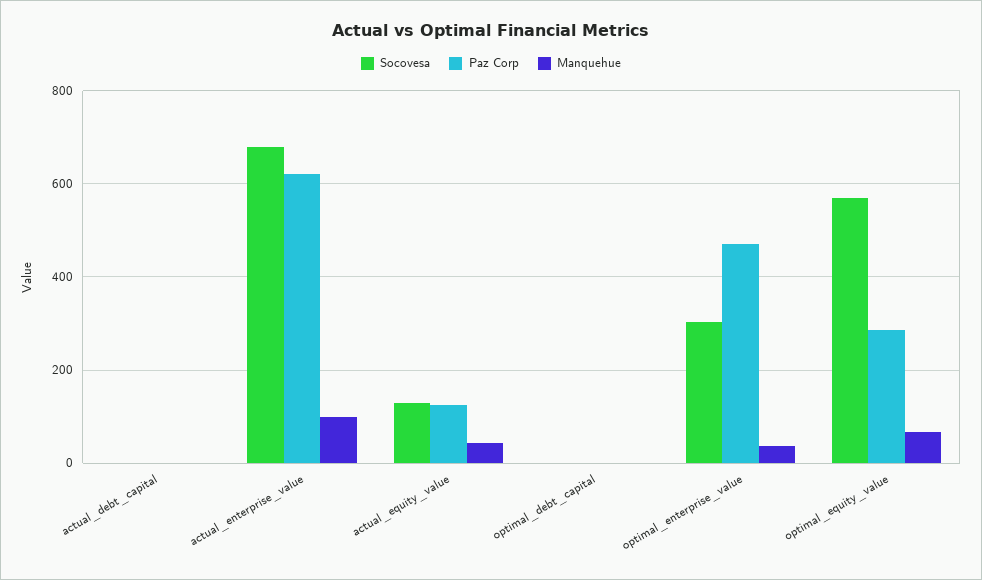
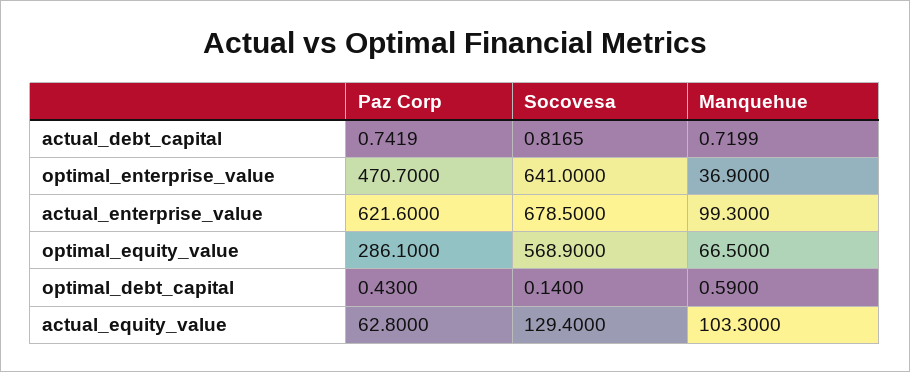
  {
    "Socovesa": {
      "actual_debt_capital": 0.8165,
      "actual_enterprise_value": 678.5,
      "actual_equity_value": 129.4,
      "optimal_debt_capital": 0.14,
-     "optimal_enterprise_value": 300,
+     "optimal_enterprise_value": 641,
      "optimal_equity_value": 568.9
    },
    "Paz Corp": {
      "actual_debt_capital": 0.7419,
      "actual_enterprise_value": 621.6,
-     "actual_equity_value": 120,
+     "actual_equity_value": 62.8,
      "optimal_debt_capital": 0.43,
      "optimal_enterprise_value": 470.7,
      "optimal_equity_value": 286.1
    },
    "Manquehue": {
      "actual_debt_capital": 0.7199,
      "actual_enterprise_value": 99.3,
-     "actual_equity_value": 40,
+     "actual_equity_value": 103.3,
      "optimal_debt_capital": 0.59,
      "optimal_enterprise_value": 36.9,
      "optimal_equity_value": 66.5
    }
  }

